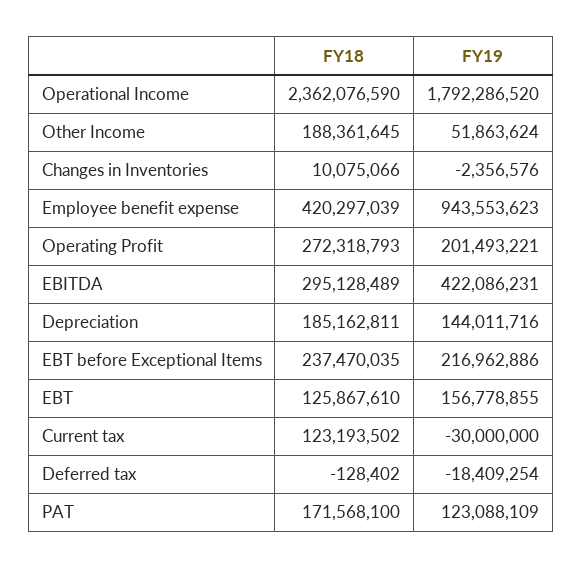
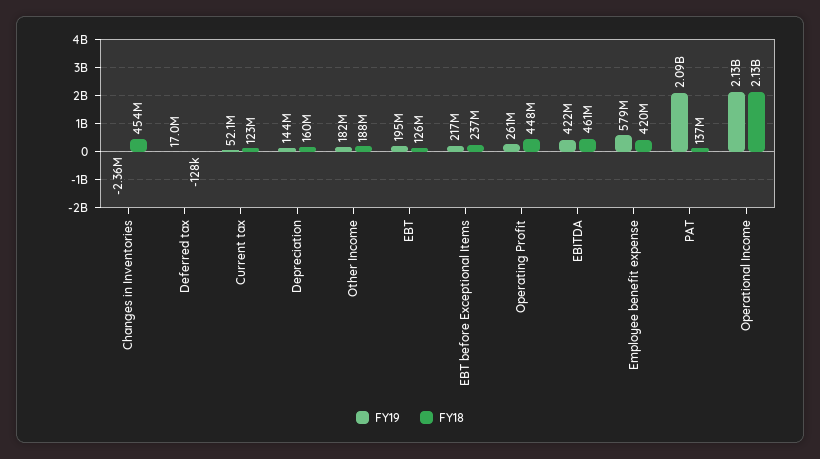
  {
    "FY18": {
-     "Operational Income": 2362076590,
+     "Operational Income": 2130000000,
      "Other Income": 188361645,
-     "Changes in Inventories": 10075066,
+     "Changes in Inventories": 454000000,
      "Employee benefit expense": 420297039,
-     "Operating Profit": 272318793,
+     "Operating Profit": 448000000,
-     "EBITDA": 295128489,
+     "EBITDA": 461000000,
-     "Depreciation": 185162811,
+     "Depreciation": 160000000,
      "EBT before Exceptional Items": 237470035,
      "EBT": 125867610,
      "Current tax": 123193502,
      "Deferred tax": -128402,
-     "PAT": 171568100
+     "PAT": 137000000
    },
    "FY19": {
-     "Operational Income": 1792286520,
+     "Operational Income": 2130000000,
-     "Other Income": 51863624,
+     "Other Income": 182000000,
      "Changes in Inventories": -2356576,
-     "Employee benefit expense": 943553623,
+     "Employee benefit expense": 579000000,
-     "Operating Profit": 201493221,
+     "Operating Profit": 261000000,
      "EBITDA": 422086231,
      "Depreciation": 144011716,
      "EBT before Exceptional Items": 216962886,
-     "EBT": 156778855,
+     "EBT": 195000000,
-     "Current tax": -30000000,
+     "Current tax": 52100000,
-     "Deferred tax": -18409254,
+     "Deferred tax": 17000000,
-     "PAT": 123088109
+     "PAT": 2090000000
    }
  }

